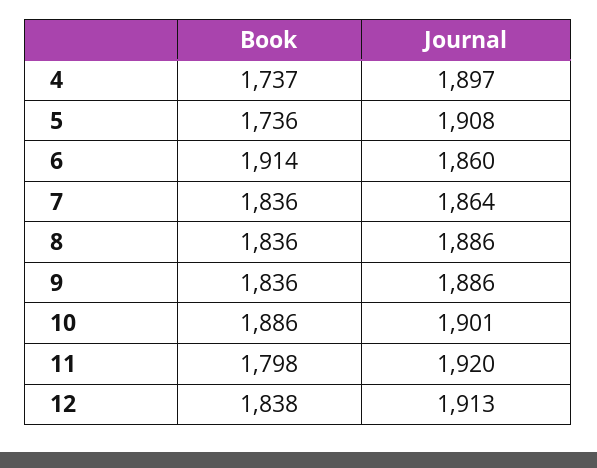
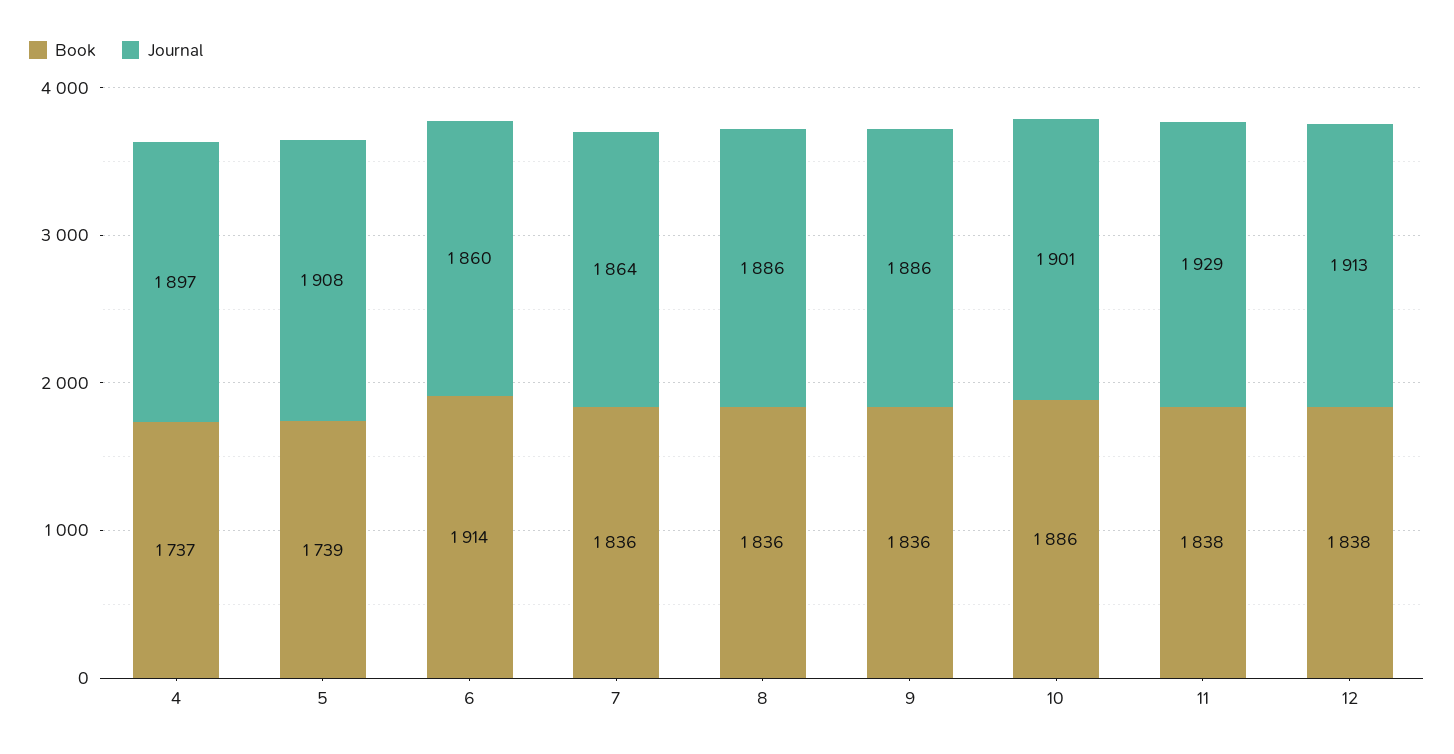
  {
    "Book": {
      "4": 1737,
-     "5": 1736,
+     "5": 1739,
      "6": 1914,
      "7": 1836,
      "8": 1836,
      "9": 1836,
      "10": 1886,
-     "11": 1798,
+     "11": 1838,
      "12": 1838
    },
    "Journal": {
      "4": 1897,
      "5": 1908,
      "6": 1860,
      "7": 1864,
      "8": 1886,
      "9": 1886,
      "10": 1901,
-     "11": 1920,
+     "11": 1929,
      "12": 1913
    }
  }

